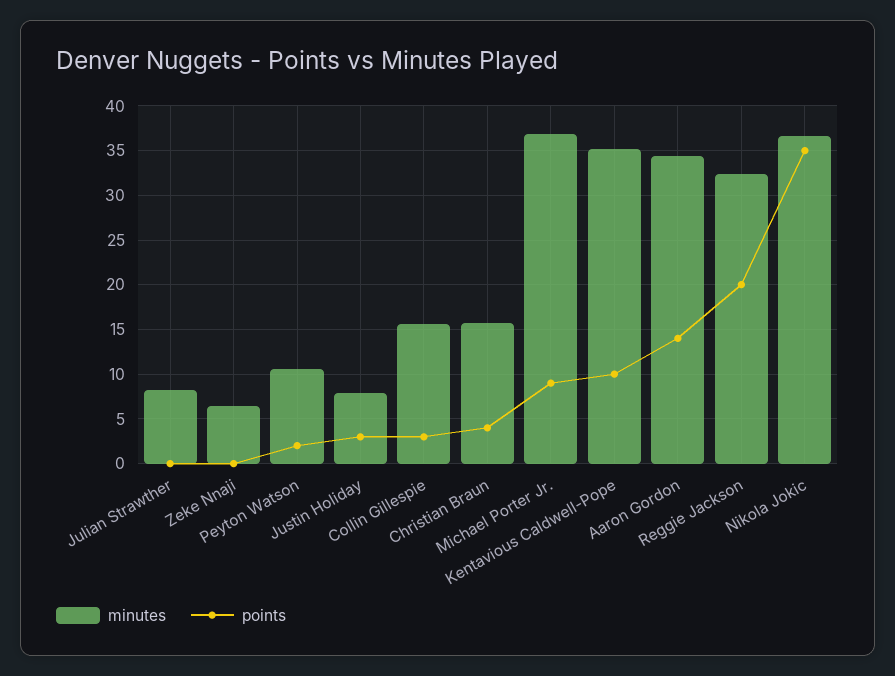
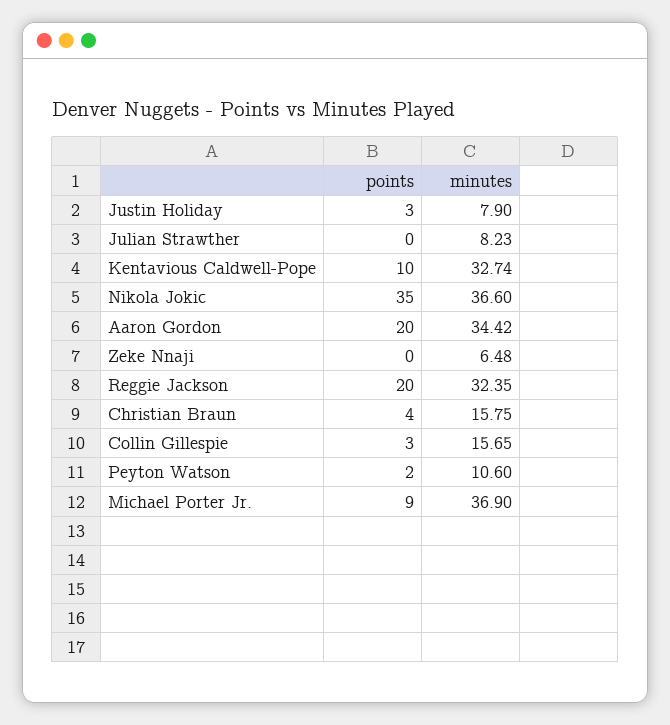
  {
    "minutes": {
      "Julian Strawther": 8.23,
      "Zeke Nnaji": 6.48,
      "Peyton Watson": 10.6,
      "Justin Holiday": 7.9,
      "Collin Gillespie": 15.65,
      "Christian Braun": 15.75,
      "Michael Porter Jr.": 36.9,
-     "Kentavious Caldwell-Pope": 35,
+     "Kentavious Caldwell-Pope": 32.74,
      "Aaron Gordon": 34.42,
      "Reggie Jackson": 32.35,
      "Nikola Jokic": 36.6
    },
    "points": {
      "Julian Strawther": 0,
      "Zeke Nnaji": 0,
      "Peyton Watson": 2,
      "Justin Holiday": 3,
      "Collin Gillespie": 3,
      "Christian Braun": 4,
      "Michael Porter Jr.": 9,
      "Kentavious Caldwell-Pope": 10,
-     "Aaron Gordon": 14,
+     "Aaron Gordon": 20,
      "Reggie Jackson": 20,
      "Nikola Jokic": 35
    }
  }

